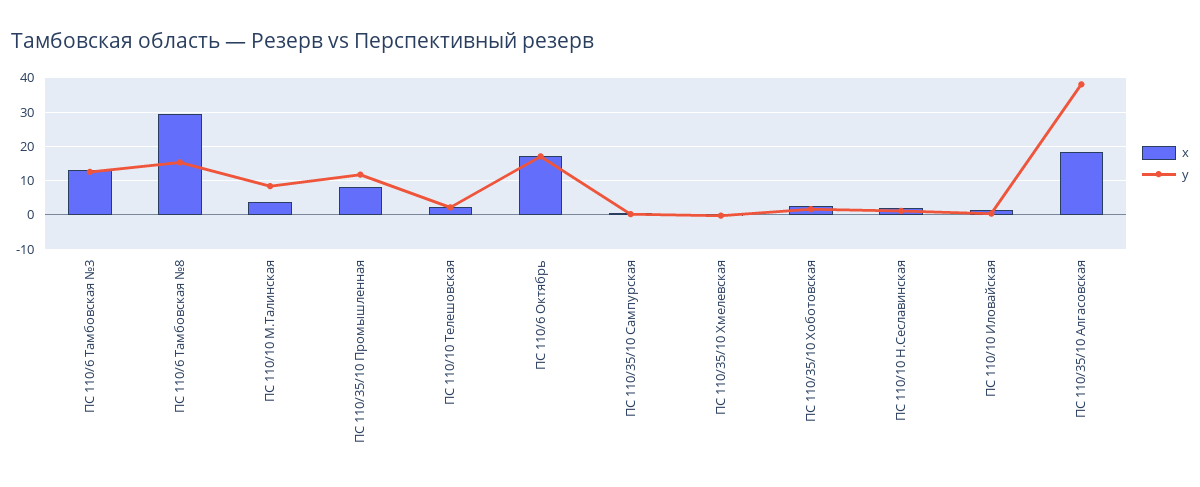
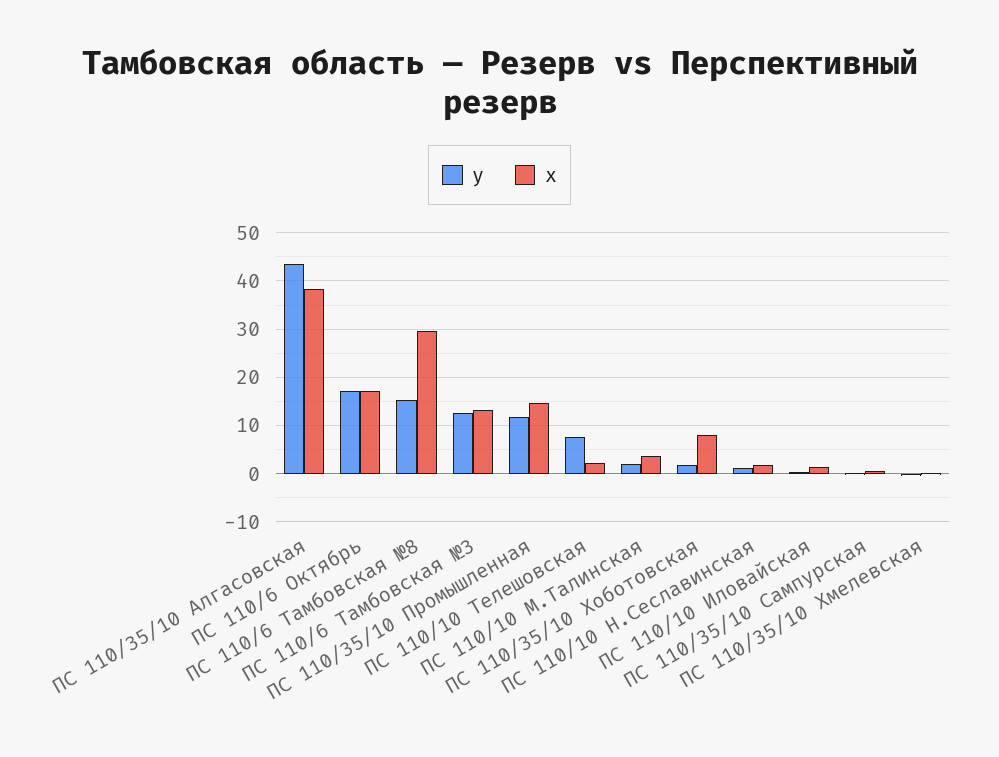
  {
    "x": {
      "ПС 110/6 Тамбовская №3": 14,
      "ПС 110/6 Тамбовская №8": 30,
      "ПС 110/10 М.Талинская": 4,
-     "ПС 110/35/10 Промышленная": 8,
+     "ПС 110/35/10 Промышленная": 14,
      "ПС 110/10 Телешовская": 2,
      "ПС 110/6 Октябрь": 18,
      "ПС 110/35/10 Сампурская": 0,
      "ПС 110/35/10 Хмелевская": 0,
-     "ПС 110/35/10 Хоботовская": 2,
+     "ПС 110/35/10 Хоботовская": 8,
      "ПС 110/10 Н.Сеславинская": 2,
      "ПС 110/10 Иловайская": 2,
-     "ПС 110/35/10 Алгасовская": 18
+     "ПС 110/35/10 Алгасовская": 38
    },
    "y": {
      "ПС 110/6 Тамбовская №3": 12,
      "ПС 110/6 Тамбовская №8": 16,
-     "ПС 110/10 М.Талинская": 8,
+     "ПС 110/10 М.Талинская": 2,
      "ПС 110/35/10 Промышленная": 12,
-     "ПС 110/10 Телешовская": 2,
+     "ПС 110/10 Телешовская": 8,
      "ПС 110/6 Октябрь": 18,
      "ПС 110/35/10 Сампурская": 0,
      "ПС 110/35/10 Хмелевская": 0,
      "ПС 110/35/10 Хоботовская": 2,
      "ПС 110/10 Н.Сеславинская": 2,
      "ПС 110/10 Иловайская": 0,
-     "ПС 110/35/10 Алгасовская": 38
+     "ПС 110/35/10 Алгасовская": 44
    }
  }

